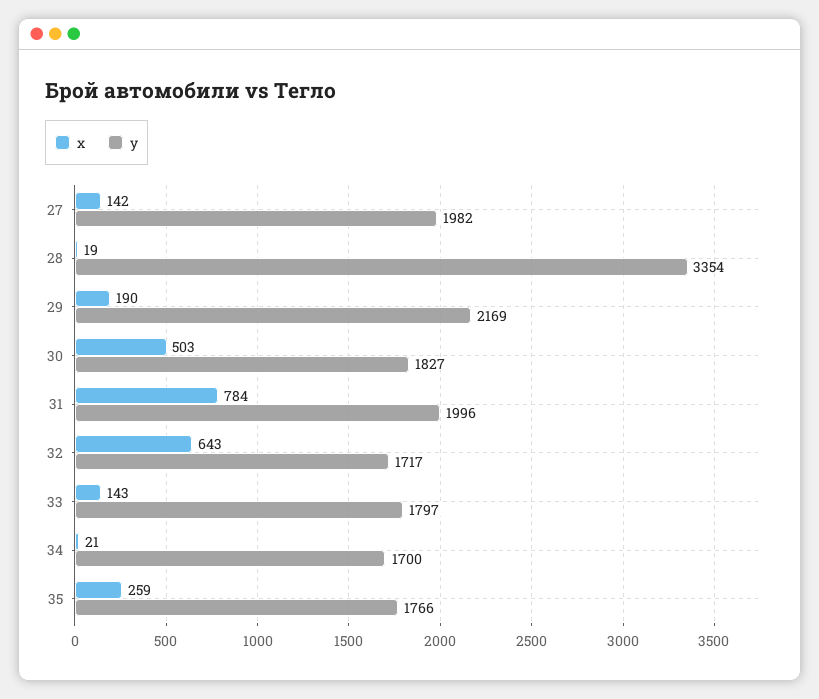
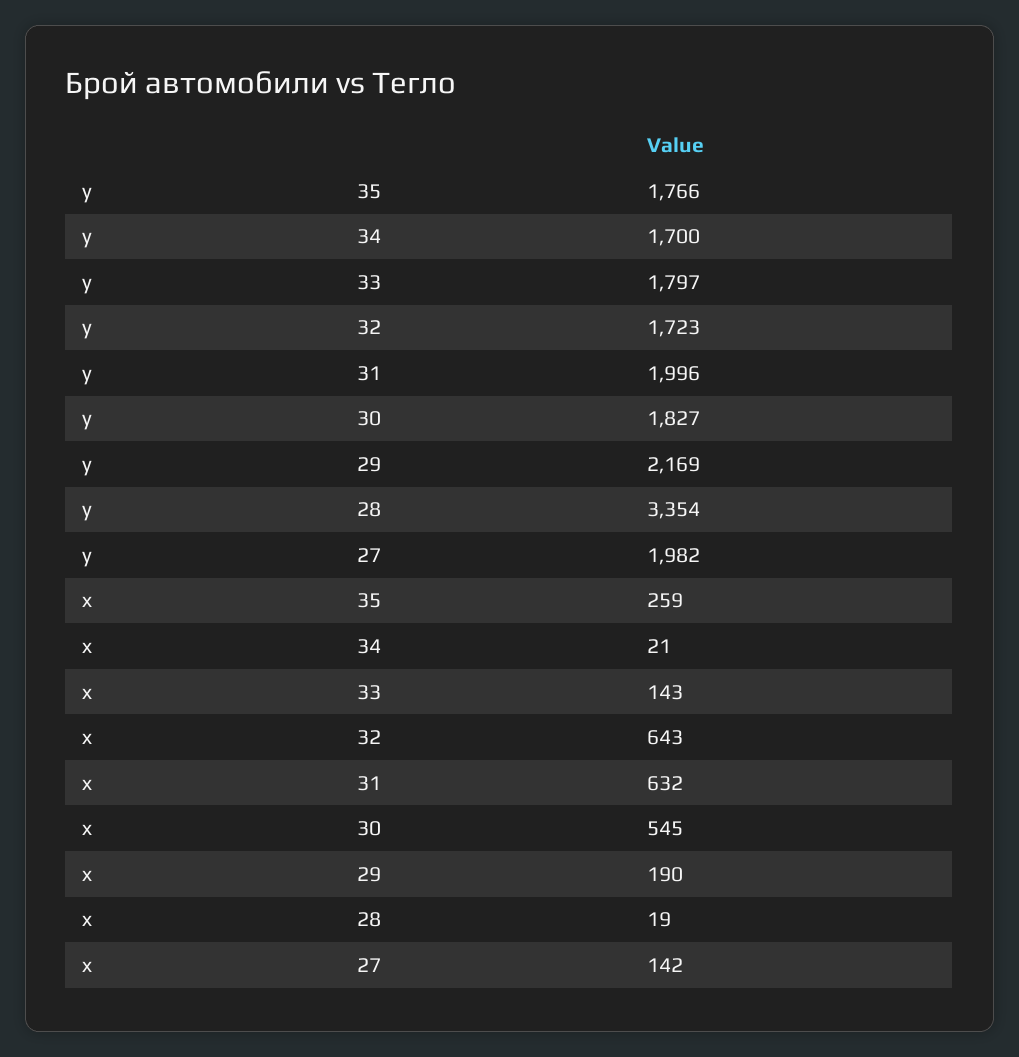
  {
    "x": {
      "27": 142,
      "28": 19,
      "29": 190,
-     "30": 503,
+     "30": 545,
-     "31": 784,
+     "31": 632,
      "32": 643,
      "33": 143,
      "34": 21,
      "35": 259
    },
    "y": {
      "27": 1982,
      "28": 3354,
      "29": 2169,
      "30": 1827,
      "31": 1996,
-     "32": 1717,
+     "32": 1723,
      "33": 1797,
      "34": 1700,
      "35": 1766
    }
  }

